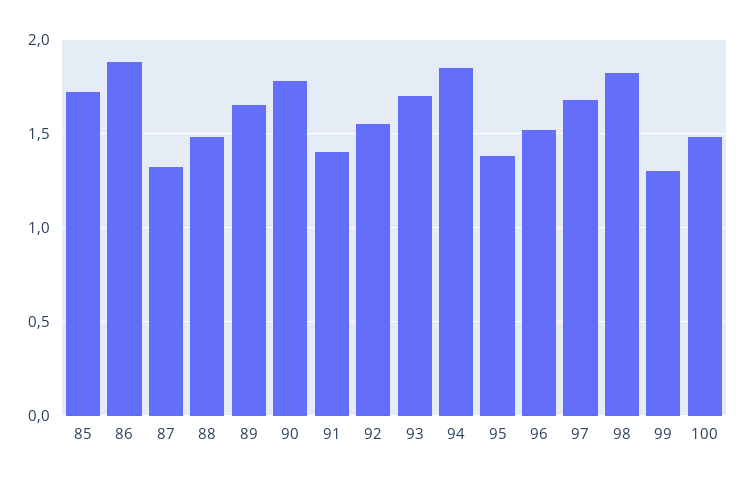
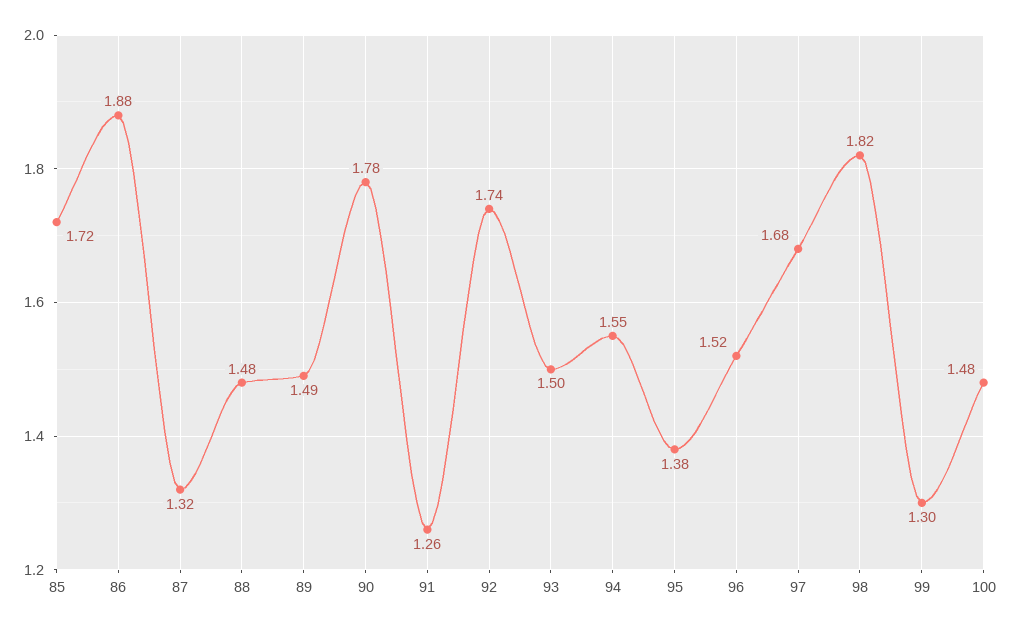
  {
    "85": 1.72,
    "86": 1.88,
    "87": 1.32,
    "88": 1.48,
-   "89": 1.65,
+   "89": 1.49,
    "90": 1.78,
-   "91": 1.4,
+   "91": 1.26,
-   "92": 1.55,
+   "92": 1.74,
-   "93": 1.7,
+   "93": 1.5,
-   "94": 1.85,
+   "94": 1.55,
    "95": 1.38,
    "96": 1.52,
    "97": 1.68,
    "98": 1.82,
    "99": 1.3,
    "100": 1.48
  }

